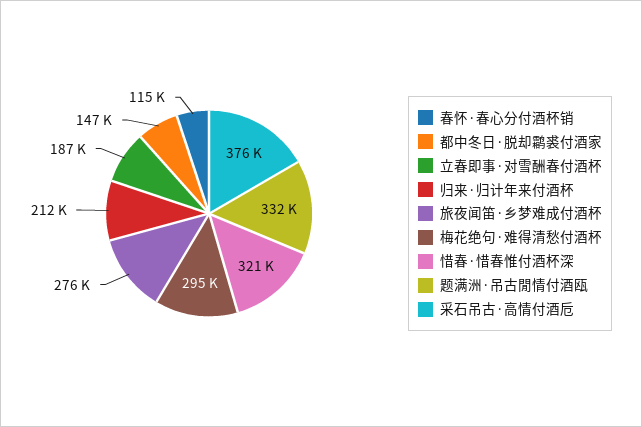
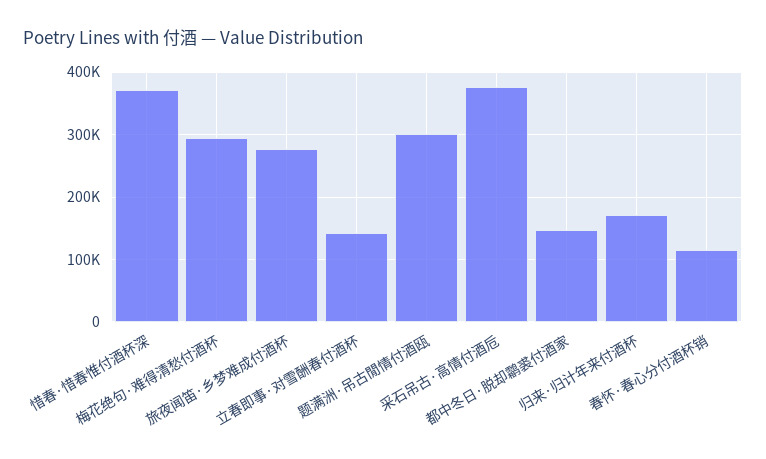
  {
    "春怀·春心分付酒杯销": 115000,
    "都中冬日·脱却鹴裘付酒家": 147000,
-   "立春即事·对雪酬春付酒杯": 187000,
+   "立春即事·对雪酬春付酒杯": 140000,
-   "归来·归计年来付酒杯": 212000,
+   "归来·归计年来付酒杯": 170000,
    "旅夜闻笛·乡梦难成付酒杯": 276000,
    "梅花绝句·难得清愁付酒杯": 295000,
-   "惜春·惜春惟付酒杯深": 321000,
+   "惜春·惜春惟付酒杯深": 370000,
-   "题满洲·吊古閒情付酒瓯": 332000,
+   "题满洲·吊古閒情付酒瓯": 300000,
    "采石吊古·高情付酒卮": 376000
  }

